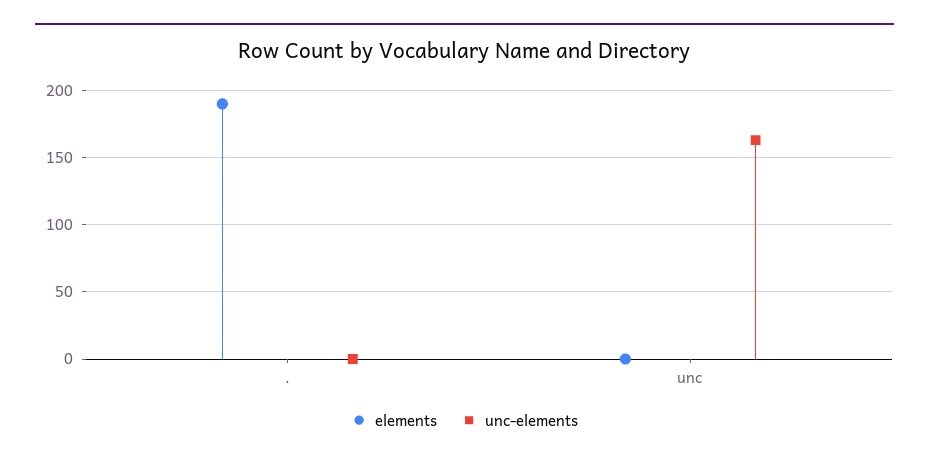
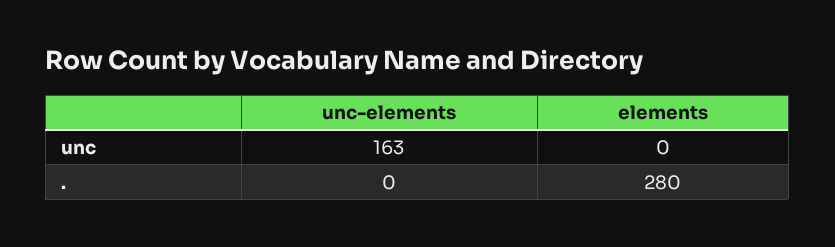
  {
    "elements": {
-     ".": 190,
+     ".": 280,
      "unc": 0
    },
    "unc-elements": {
      ".": 0,
      "unc": 163
    }
  }

